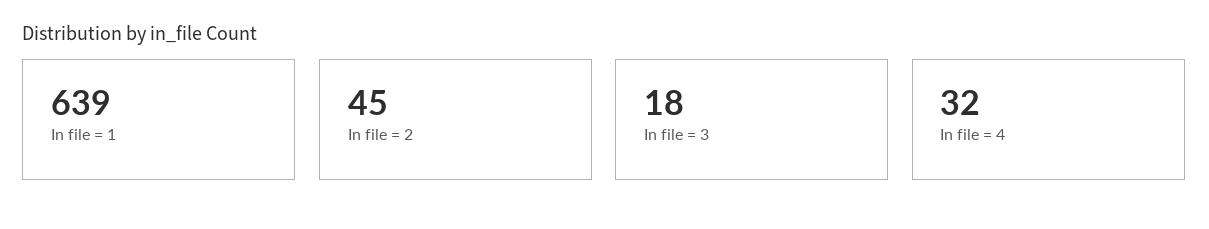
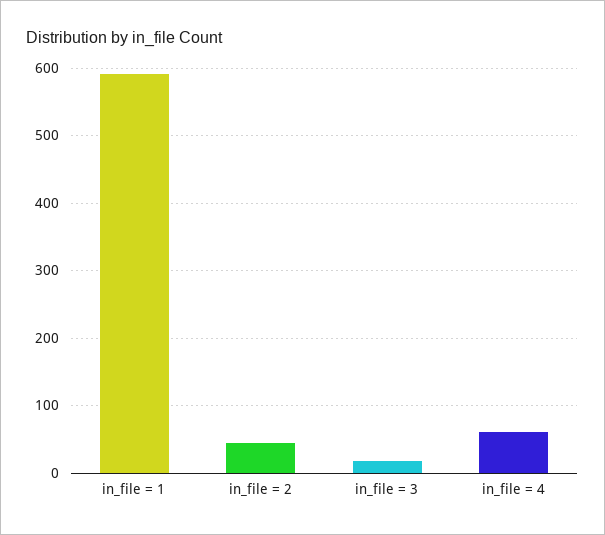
  {
-   "In file = 1": 639,
+   "In file = 1": 590,
    "In file = 2": 45,
    "In file = 3": 18,
-   "In file = 4": 32
+   "In file = 4": 60
  }

